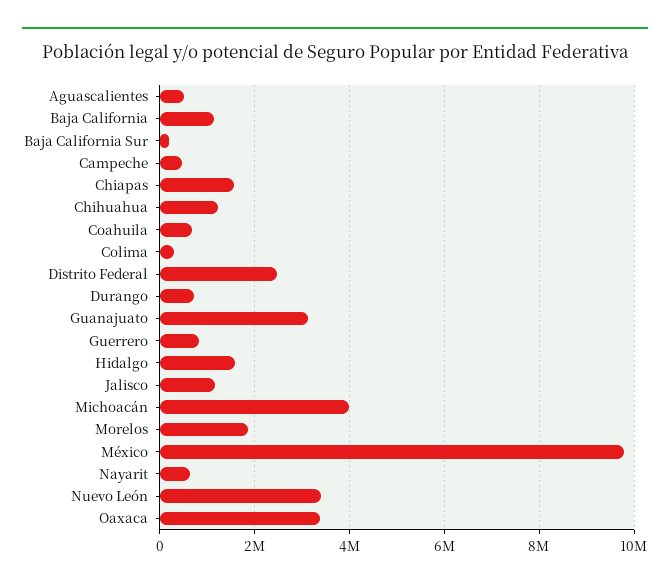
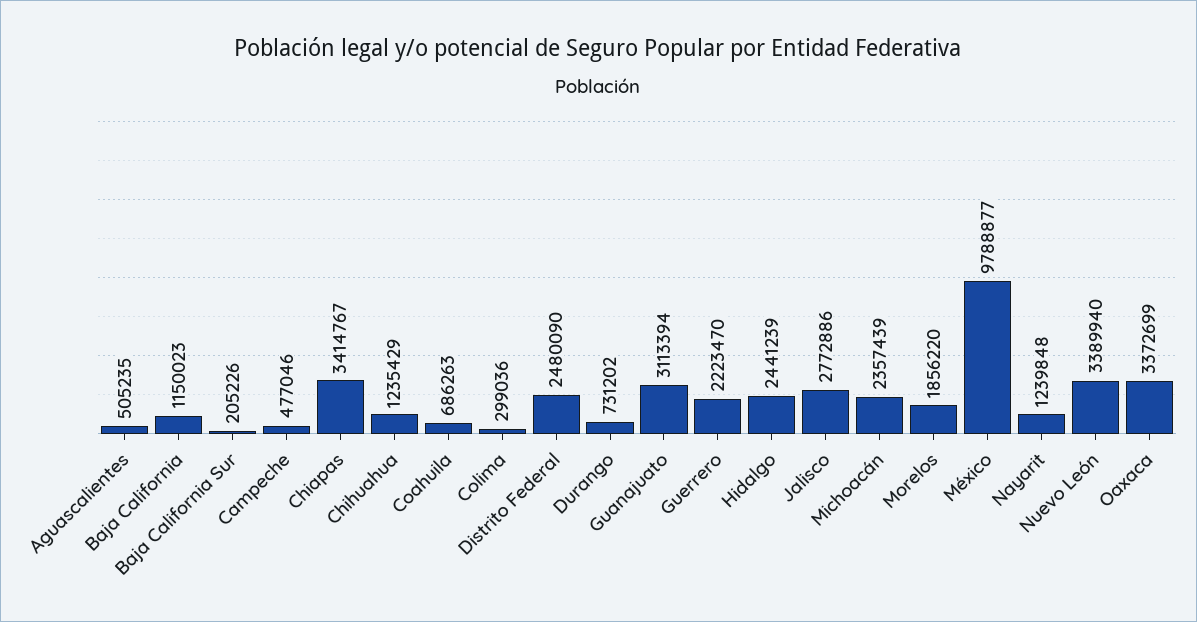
  {
    "Aguascalientes": 505235,
    "Baja California": 1150023,
    "Baja California Sur": 205226,
    "Campeche": 477046,
-   "Chiapas": 1600000,
+   "Chiapas": 3414767,
    "Chihuahua": 1235429,
    "Coahuila": 686263,
    "Colima": 299036,
    "Distrito Federal": 2480090,
    "Durango": 731202,
    "Guanajuato": 3113394,
-   "Guerrero": 800000,
+   "Guerrero": 2223470,
-   "Hidalgo": 1600000,
+   "Hidalgo": 2441239,
-   "Jalisco": 1200000,
+   "Jalisco": 2772886,
-   "Michoacán": 4000000,
+   "Michoacán": 2357439,
    "Morelos": 1856220,
    "México": 9788877,
-   "Nayarit": 600000,
+   "Nayarit": 1239848,
    "Nuevo León": 3389940,
    "Oaxaca": 3372699
  }

